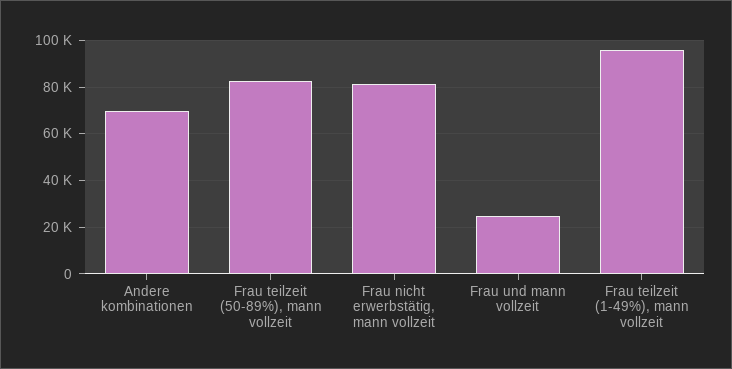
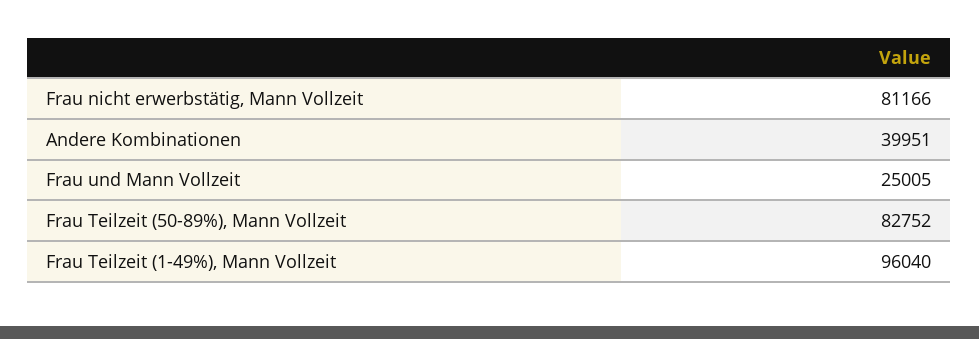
  {
-   "Andere kombinationen": 70000,
+   "Andere kombinationen": 39951,
    "Frau teilzeit (50-89%), mann vollzeit": 82752,
    "Frau nicht erwerbstätig, mann vollzeit": 81166,
    "Frau und mann vollzeit": 25005,
    "Frau teilzeit (1-49%), mann vollzeit": 96040
  }

